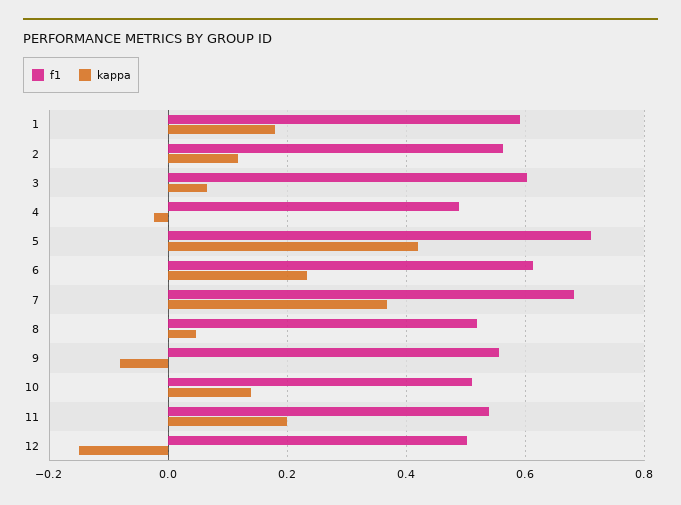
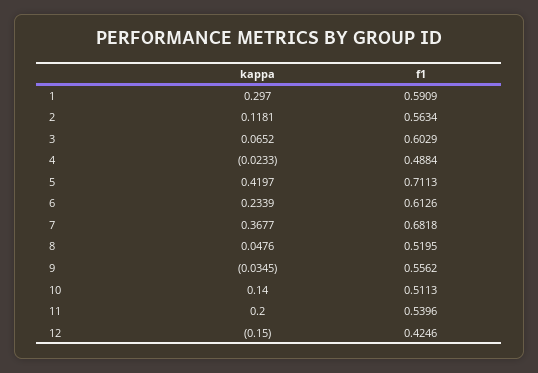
  {
    "f1": {
      "1": 0.5909,
      "2": 0.5634,
      "3": 0.6029,
      "4": 0.4884,
      "5": 0.7113,
      "6": 0.6126,
      "7": 0.6818,
      "8": 0.5195,
      "9": 0.5562,
      "10": 0.5113,
      "11": 0.5396,
-     "12": 0.5
+     "12": 0.4246
    },
    "kappa": {
-     "1": 0.18,
+     "1": 0.297,
      "2": 0.1181,
      "3": 0.0652,
      "4": -0.0233,
      "5": 0.4197,
      "6": 0.2339,
      "7": 0.3677,
      "8": 0.0476,
-     "9": -0.08,
+     "9": -0.0345,
      "10": 0.14,
      "11": 0.2,
      "12": -0.15
    }
  }

